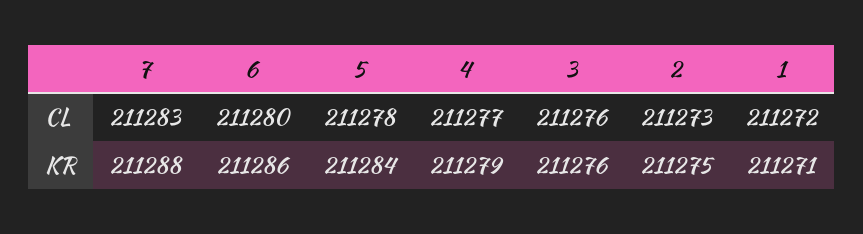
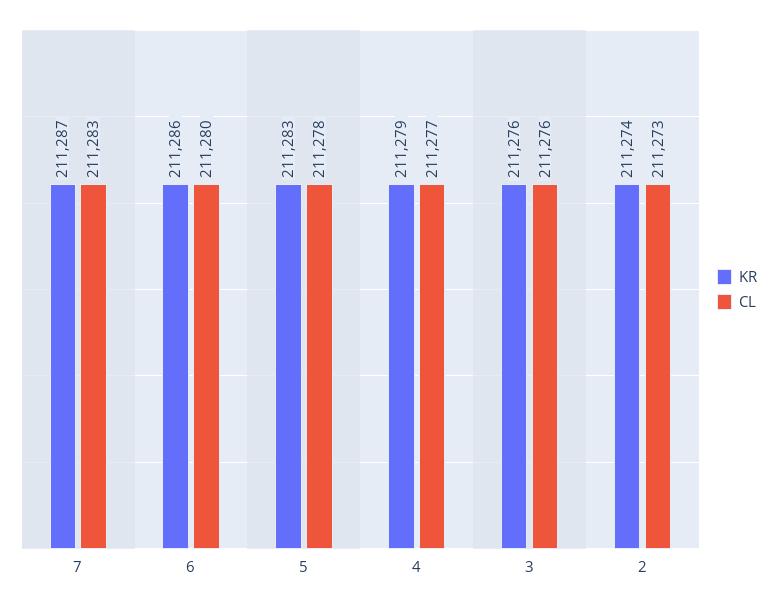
  {
    "CL": {
      "7": 211283,
      "6": 211280,
      "5": 211278,
      "4": 211277,
      "3": 211276,
-     "2": 211273,
+     "2": 211273
-     "1": 211272
    },
    "KR": {
-     "7": 211288,
+     "7": 211287,
      "6": 211286,
-     "5": 211284,
+     "5": 211283,
      "4": 211279,
      "3": 211276,
-     "2": 211275,
+     "2": 211274
-     "1": 211271
    }
  }

